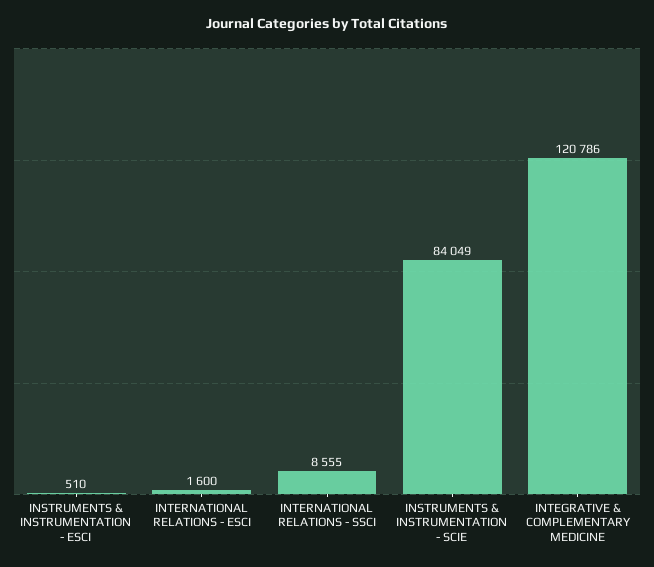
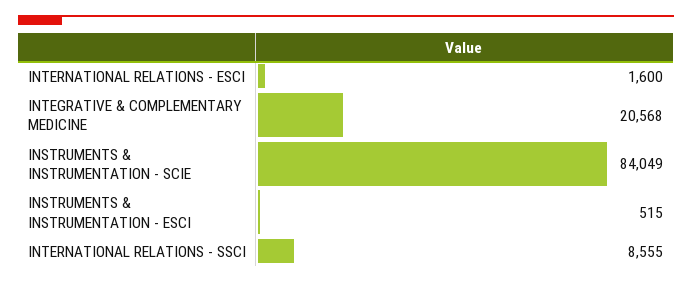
  {
-   "INSTRUMENTS & INSTRUMENTATION - ESCI": 510,
+   "INSTRUMENTS & INSTRUMENTATION - ESCI": 515,
    "INTERNATIONAL RELATIONS - ESCI": 1600,
    "INTERNATIONAL RELATIONS - SSCI": 8555,
    "INSTRUMENTS & INSTRUMENTATION - SCIE": 84049,
-   "INTEGRATIVE & COMPLEMENTARY MEDICINE": 120786
+   "INTEGRATIVE & COMPLEMENTARY MEDICINE": 20568
  }

